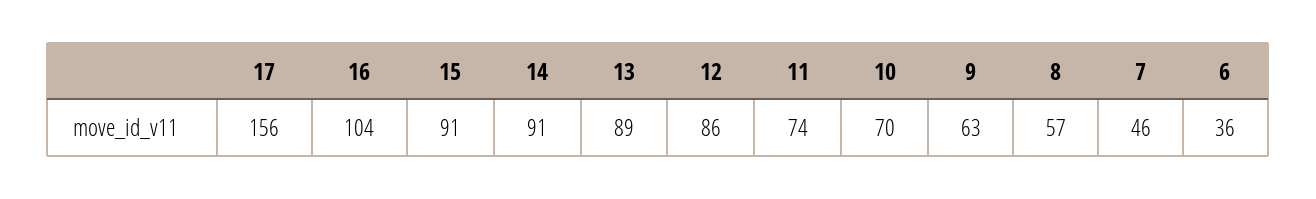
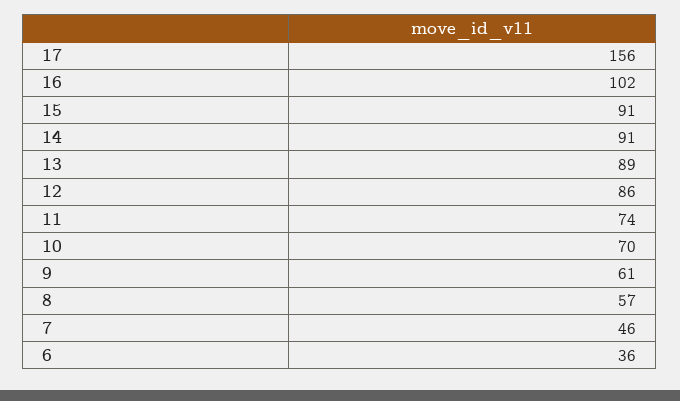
  {
    "17": 156,
-   "16": 104,
+   "16": 102,
    "15": 91,
    "14": 91,
    "13": 89,
    "12": 86,
    "11": 74,
    "10": 70,
-   "9": 63,
+   "9": 61,
    "8": 57,
    "7": 46,
    "6": 36
  }

